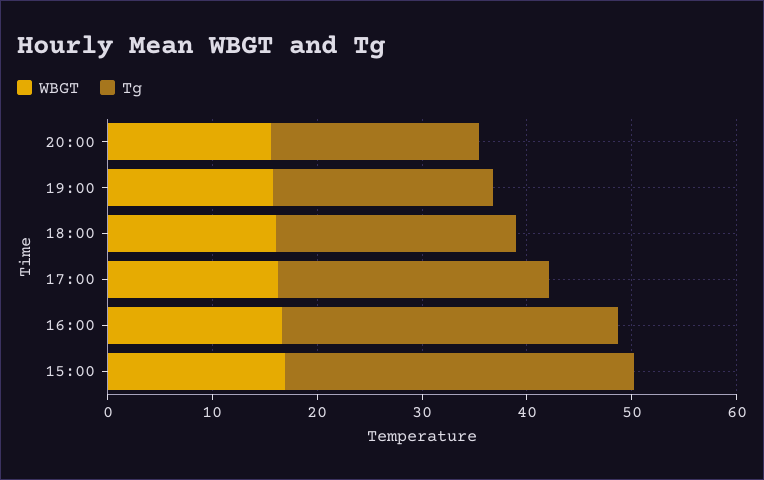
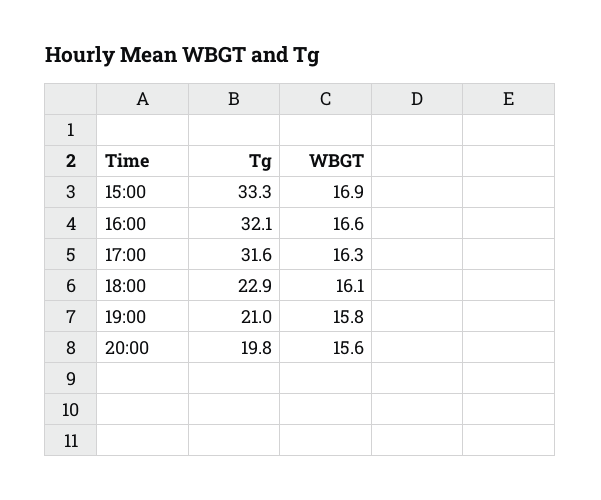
  {
    "WBGT": {
      "20:00": 15.6,
      "19:00": 15.8,
      "18:00": 16.1,
      "17:00": 16.3,
      "16:00": 16.6,
      "15:00": 16.9
    },
    "Tg": {
      "20:00": 19.8,
      "19:00": 21,
      "18:00": 22.9,
-     "17:00": 26,
+     "17:00": 31.6,
      "16:00": 32.1,
      "15:00": 33.3
    }
  }

